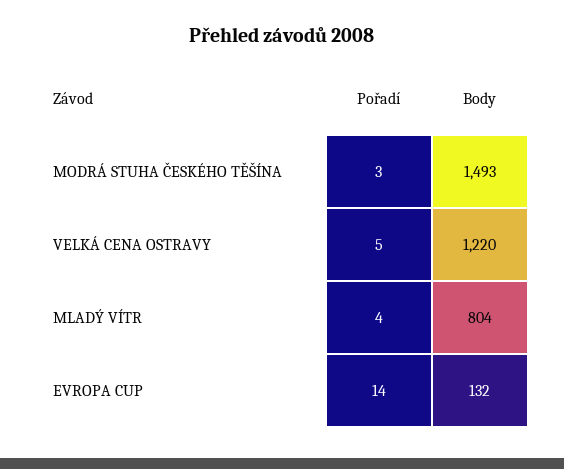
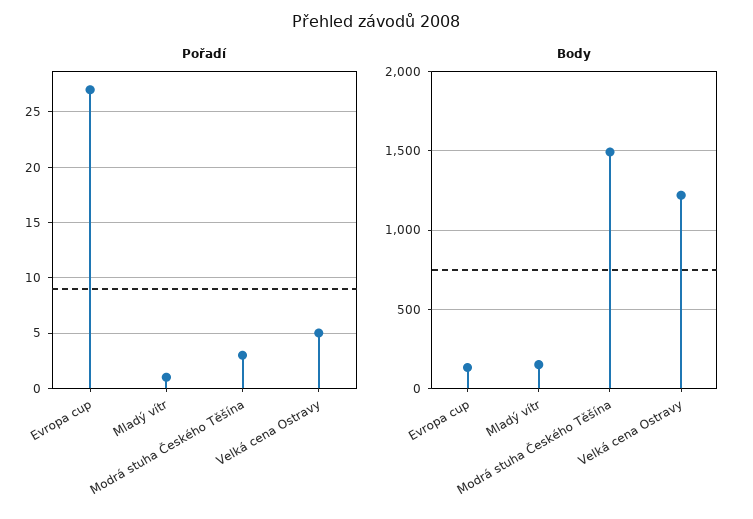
  {
    "Pořadí": {
      "MODRÁ STUHA ČESKÉHO TĚŠÍNA": 3,
      "VELKÁ CENA OSTRAVY": 5,
-     "MLADÝ VÍTR": 4,
+     "MLADÝ VÍTR": 1,
-     "EVROPA CUP": 14
+     "EVROPA CUP": 27
    },
    "Body": {
      "MODRÁ STUHA ČESKÉHO TĚŠÍNA": 1493,
      "VELKÁ CENA OSTRAVY": 1220,
-     "MLADÝ VÍTR": 804,
+     "MLADÝ VÍTR": 150,
      "EVROPA CUP": 132
    }
  }

